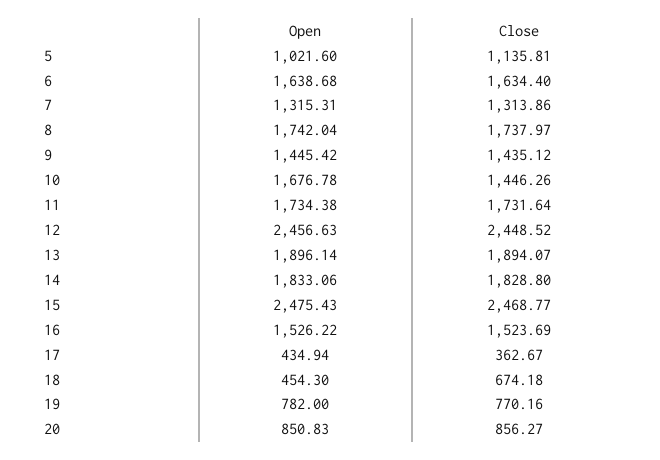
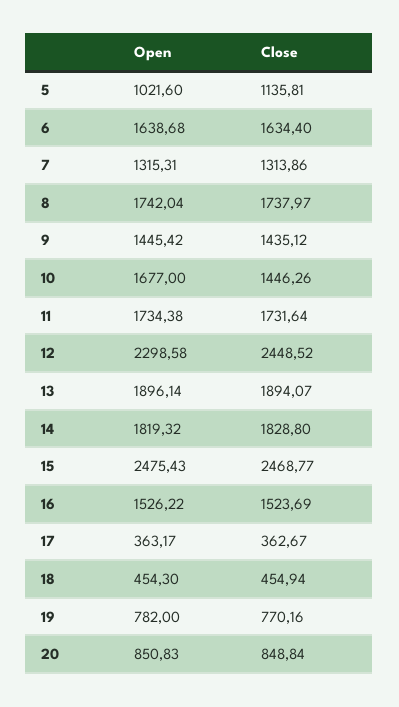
  {
    "Open": {
      "5": 1021.6,
      "6": 1638.68,
      "7": 1315.31,
      "8": 1742.04,
      "9": 1445.42,
-     "10": 1676.78,
+     "10": 1677,
      "11": 1734.38,
-     "12": 2456.63,
+     "12": 2298.58,
      "13": 1896.14,
-     "14": 1833.06,
+     "14": 1819.32,
      "15": 2475.43,
      "16": 1526.22,
-     "17": 434.94,
+     "17": 363.17,
      "18": 454.3,
      "19": 782,
      "20": 850.83
    },
    "Close": {
      "5": 1135.81,
      "6": 1634.4,
      "7": 1313.86,
      "8": 1737.97,
      "9": 1435.12,
      "10": 1446.26,
      "11": 1731.64,
      "12": 2448.52,
      "13": 1894.07,
      "14": 1828.8,
      "15": 2468.77,
      "16": 1523.69,
      "17": 362.67,
-     "18": 674.18,
+     "18": 454.94,
      "19": 770.16,
-     "20": 856.27
+     "20": 848.84
    }
  }

